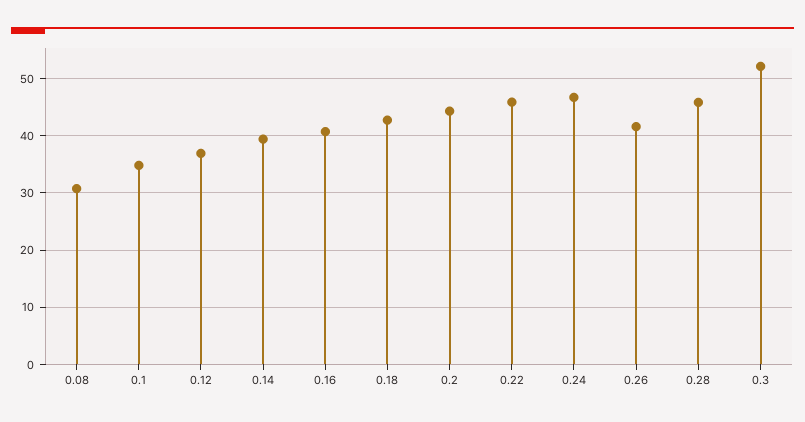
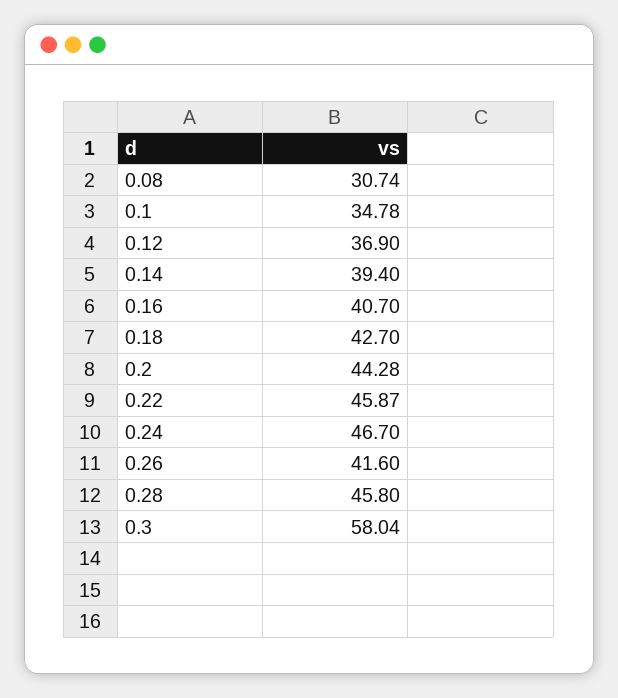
  {
    "0.08": 30.74,
    "0.1": 34.78,
    "0.12": 36.9,
    "0.14": 39.4,
    "0.16": 40.7,
    "0.18": 42.7,
    "0.2": 44.28,
    "0.22": 45.87,
    "0.24": 46.7,
    "0.26": 41.6,
    "0.28": 45.8,
-   "0.3": 52
+   "0.3": 58.04
  }

